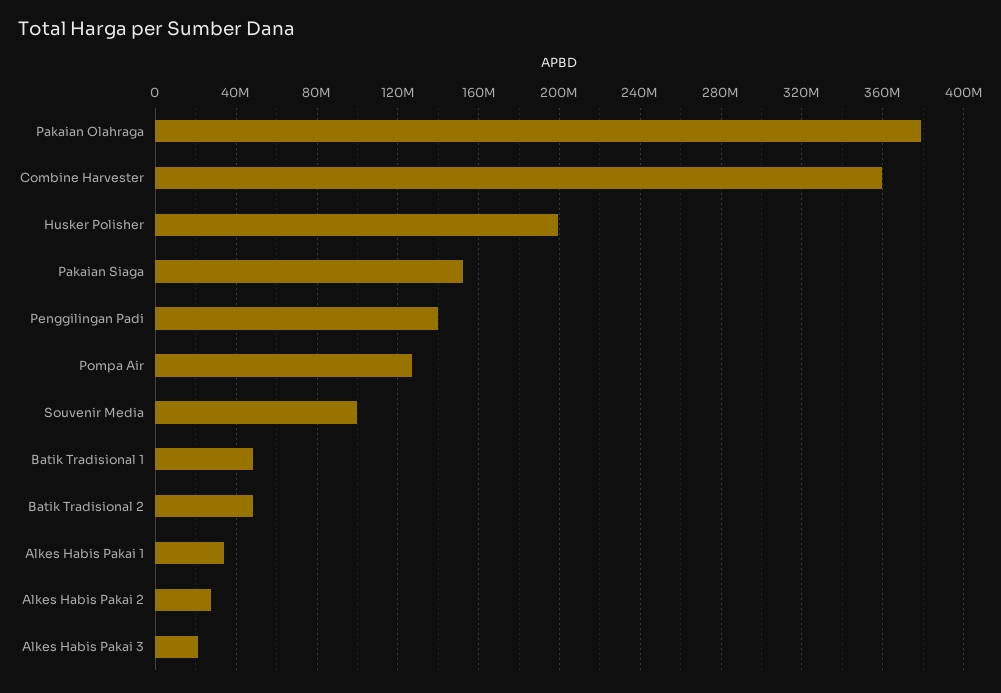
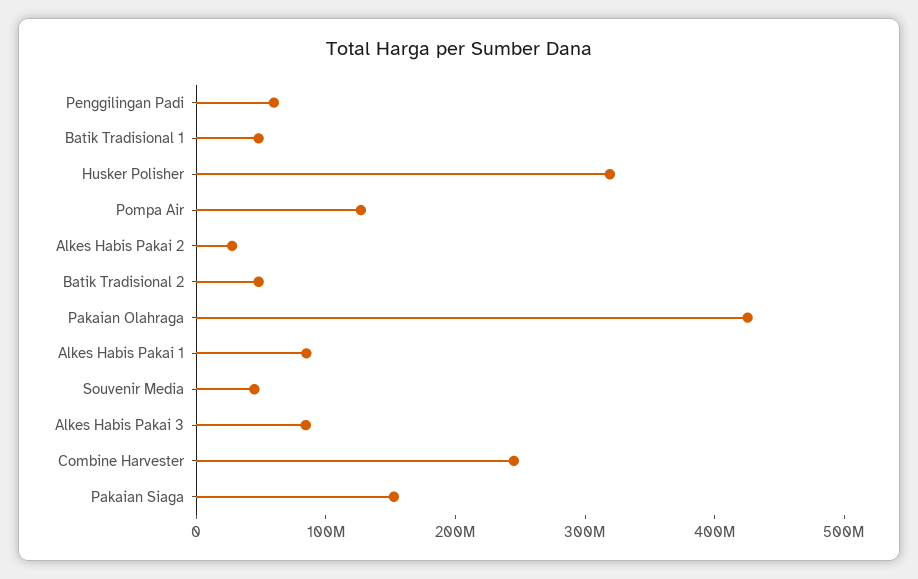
  {
-   "Pakaian Olahraga": 380000000,
+   "Pakaian Olahraga": 420000000,
-   "Combine Harvester": 360000000,
+   "Combine Harvester": 240000000,
-   "Husker Polisher": 200000000,
+   "Husker Polisher": 320000000,
    "Pakaian Siaga": 150000000,
-   "Penggilingan Padi": 140000000,
+   "Penggilingan Padi": 60000000,
    "Pompa Air": 125000000,
-   "Souvenir Media": 100000000,
+   "Souvenir Media": 40000000,
    "Batik Tradisional 1": 50000000,
    "Batik Tradisional 2": 50000000,
-   "Alkes Habis Pakai 1": 35000000,
+   "Alkes Habis Pakai 1": 80000000,
    "Alkes Habis Pakai 2": 30000000,
-   "Alkes Habis Pakai 3": 20000000
+   "Alkes Habis Pakai 3": 80000000
  }

